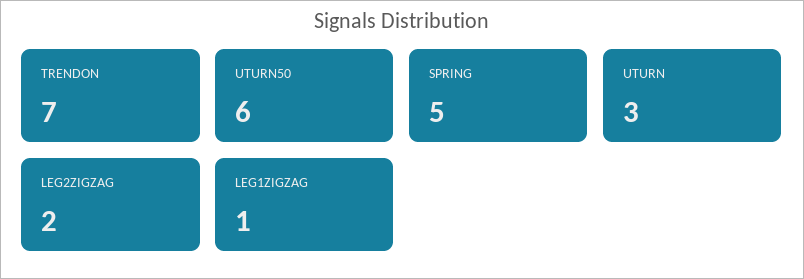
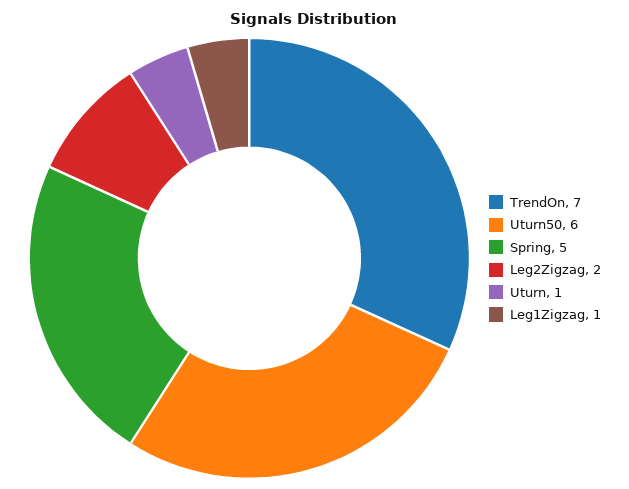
  {
    "TRENDON": 7,
    "UTURN50": 6,
    "SPRING": 5,
-   "UTURN": 3,
+   "UTURN": 1,
    "LEG2ZIGZAG": 2,
    "LEG1ZIGZAG": 1
  }

